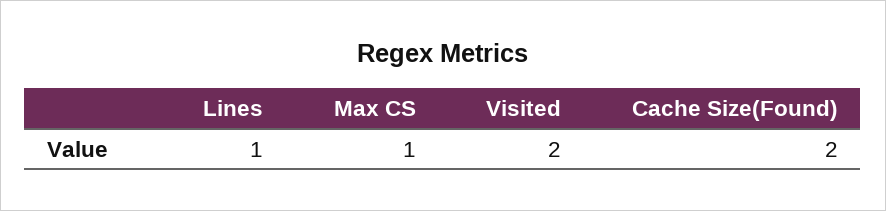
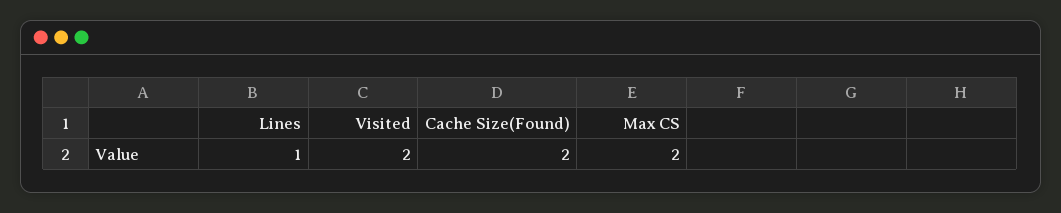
  {
    "Lines": 1,
-   "Max CS": 1,
+   "Max CS": 2,
    "Visited": 2,
    "Cache Size(Found)": 2
  }

